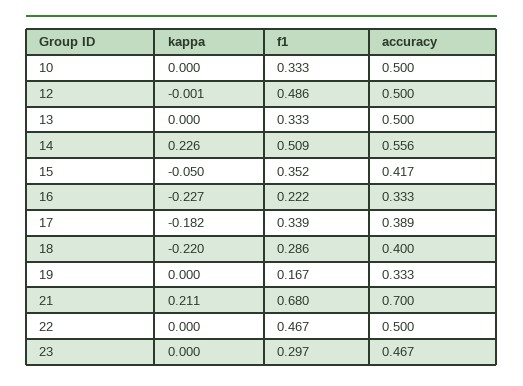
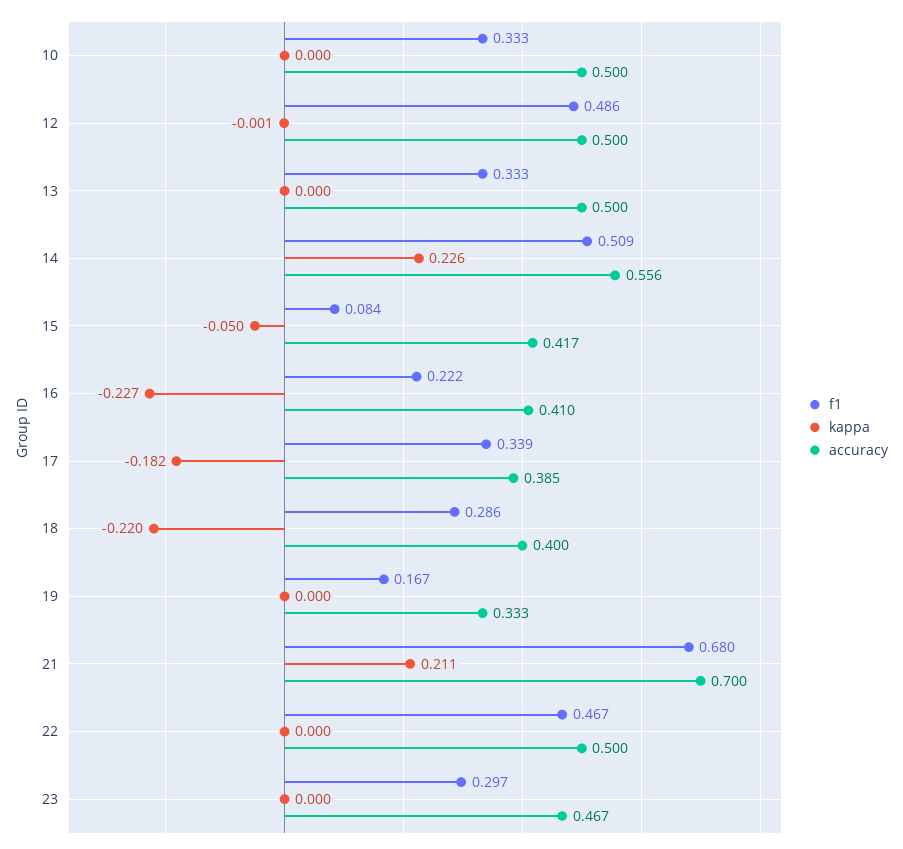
  {
    "kappa": {
      "10": 0,
      "12": -0.001,
      "13": 0,
      "14": 0.226,
      "15": -0.05,
      "16": -0.227,
      "17": -0.182,
      "18": -0.22,
      "19": 0,
      "21": 0.211,
      "22": 0,
      "23": 0
    },
    "f1": {
      "10": 0.333,
      "12": 0.486,
      "13": 0.333,
      "14": 0.509,
-     "15": 0.352,
+     "15": 0.084,
      "16": 0.222,
      "17": 0.339,
      "18": 0.286,
      "19": 0.167,
      "21": 0.68,
      "22": 0.467,
      "23": 0.297
    },
    "accuracy": {
      "10": 0.5,
      "12": 0.5,
      "13": 0.5,
      "14": 0.556,
      "15": 0.417,
-     "16": 0.333,
+     "16": 0.41,
-     "17": 0.389,
+     "17": 0.385,
      "18": 0.4,
      "19": 0.333,
      "21": 0.7,
      "22": 0.5,
      "23": 0.467
    }
  }

